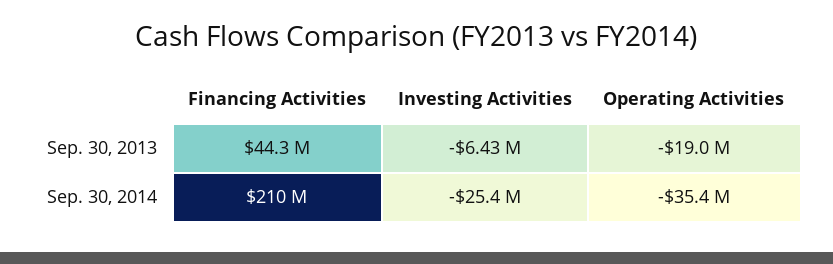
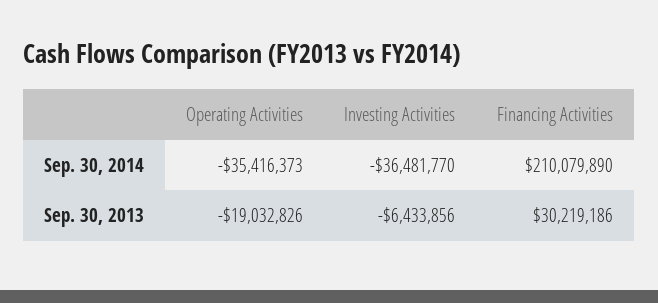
  {
    "Financing Activities": {
-     "Sep. 30, 2013": 44300000,
+     "Sep. 30, 2013": 30219186,
      "Sep. 30, 2014": 210079890
    },
    "Investing Activities": {
      "Sep. 30, 2013": -6433856,
-     "Sep. 30, 2014": -25400000
+     "Sep. 30, 2014": -36481770
    },
    "Operating Activities": {
      "Sep. 30, 2013": -19032826,
      "Sep. 30, 2014": -35416373
    }
  }

